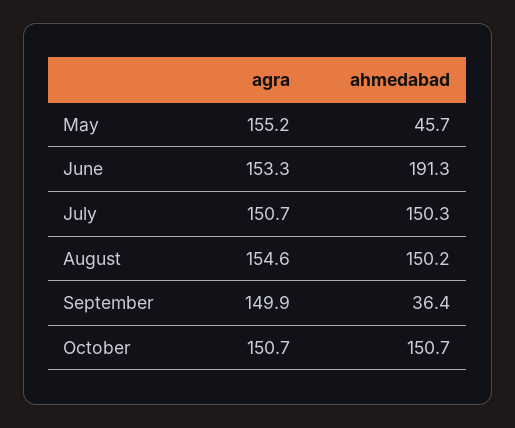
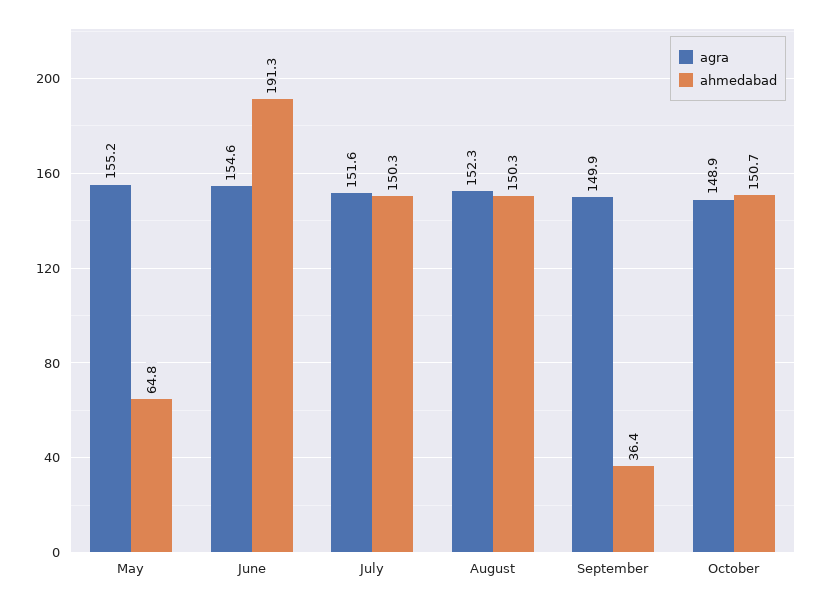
  {
    "agra": {
      "May": 155.2,
-     "June": 153.3,
+     "June": 154.6,
-     "July": 150.7,
+     "July": 151.6,
-     "August": 154.6,
+     "August": 152.3,
      "September": 149.9,
-     "October": 150.7
+     "October": 148.9
    },
    "ahmedabad": {
-     "May": 45.7,
+     "May": 64.8,
      "June": 191.3,
      "July": 150.3,
-     "August": 150.2,
+     "August": 150.3,
      "September": 36.4,
      "October": 150.7
    }
  }

